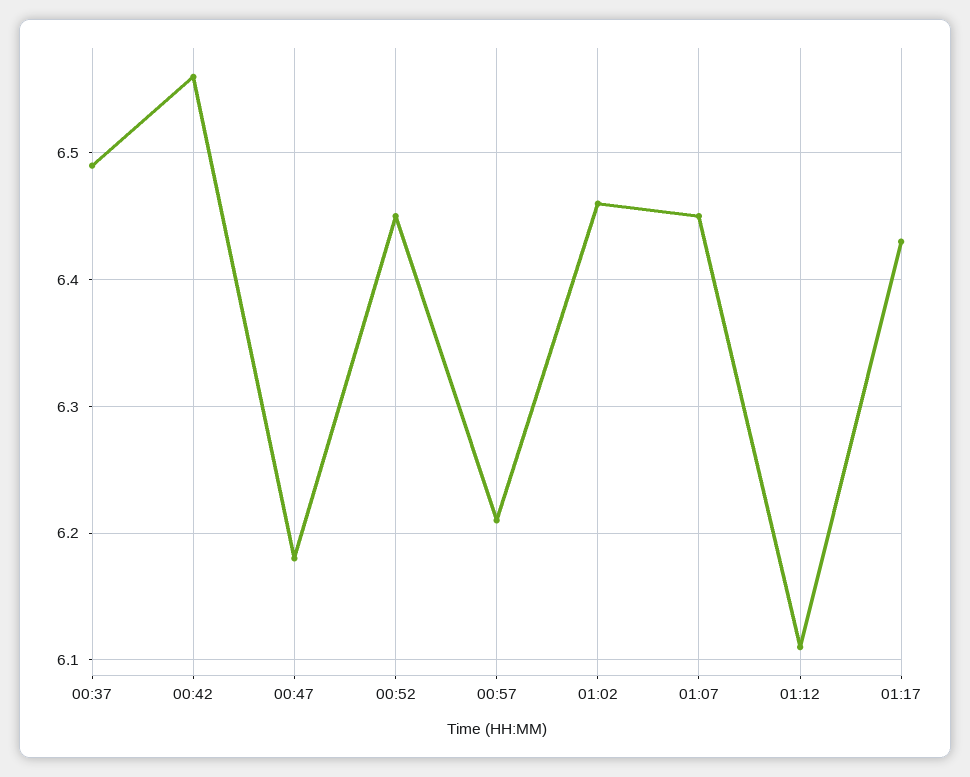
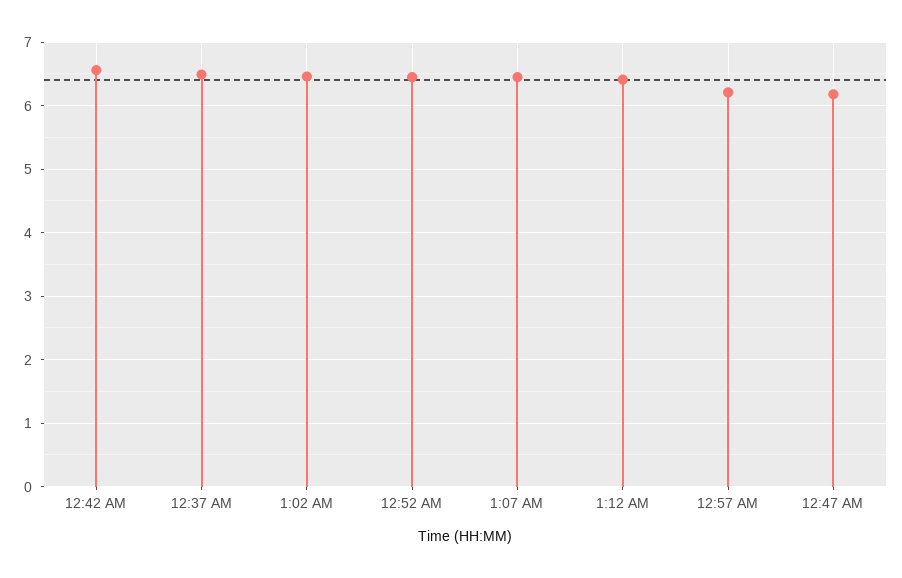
  {
    "00:37": 6.49,
    "00:42": 6.56,
    "00:47": 6.18,
    "00:52": 6.45,
    "00:57": 6.21,
    "01:02": 6.46,
    "01:07": 6.45,
-   "01:12": 6.11,
+   "01:12": 6.4
-   "01:17": 6.43
  }

